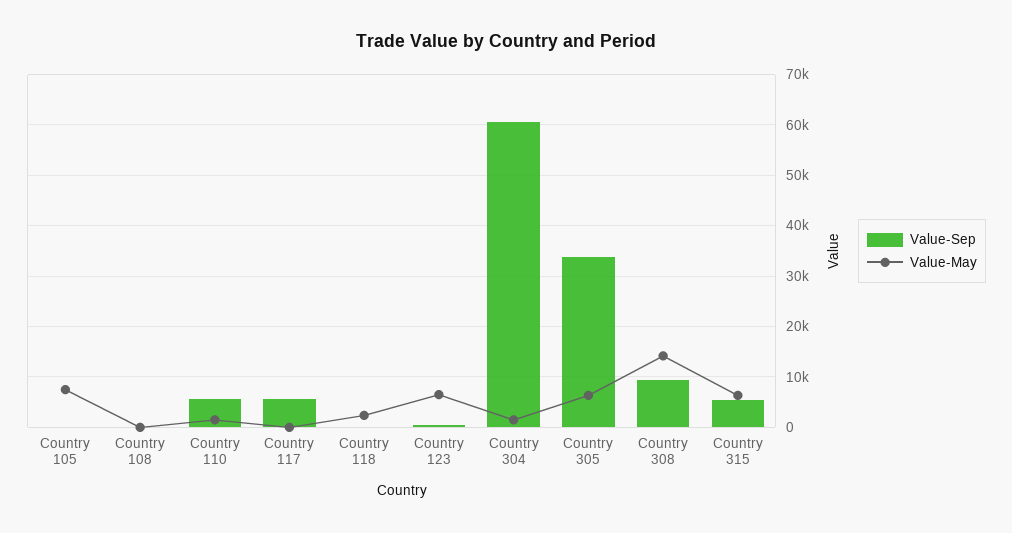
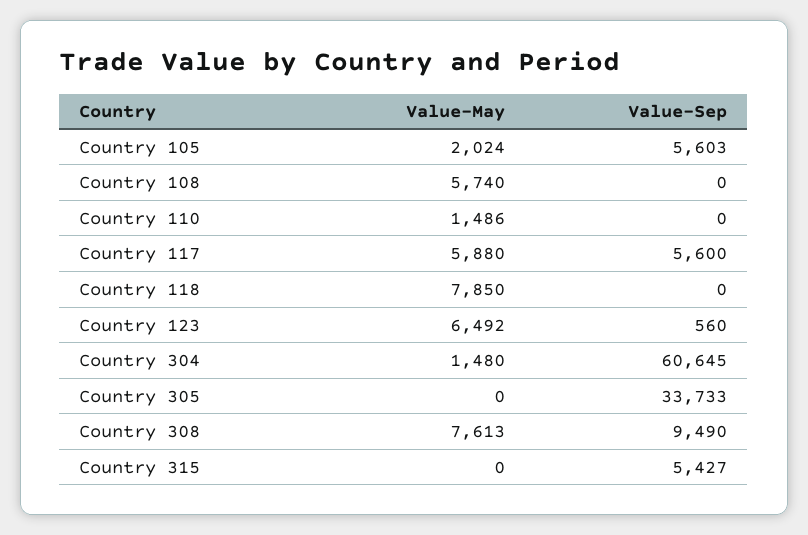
  {
    "Value-Sep": {
-     "Country 105": 0,
+     "Country 105": 5603,
      "Country 108": 0,
-     "Country 110": 6000,
+     "Country 110": 0,
      "Country 117": 5600,
      "Country 118": 0,
      "Country 123": 560,
      "Country 304": 60645,
      "Country 305": 33733,
      "Country 308": 9490,
      "Country 315": 5427
    },
    "Value-May": {
-     "Country 105": 8000,
+     "Country 105": 2024,
-     "Country 108": 0,
+     "Country 108": 5740,
      "Country 110": 1486,
-     "Country 117": 0,
+     "Country 117": 5880,
-     "Country 118": 2000,
+     "Country 118": 7850,
      "Country 123": 6492,
      "Country 304": 1480,
-     "Country 305": 6000,
+     "Country 305": 0,
-     "Country 308": 14000,
+     "Country 308": 7613,
-     "Country 315": 6000
+     "Country 315": 0
    }
  }

